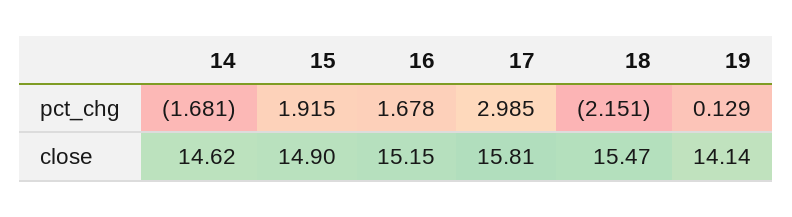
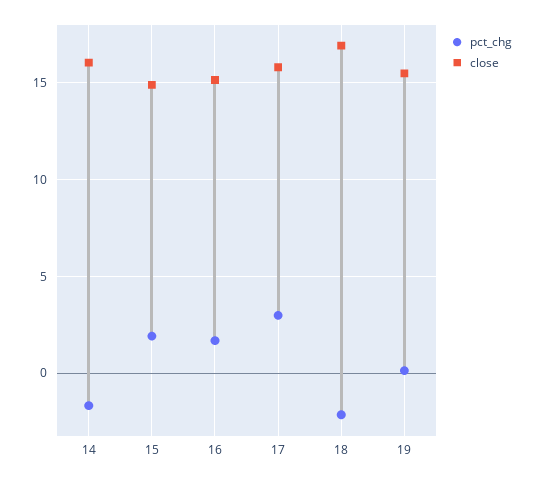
  {
    "pct_chg": {
      "14": -1.681,
      "15": 1.915,
      "16": 1.678,
      "17": 2.985,
      "18": -2.151,
      "19": 0.129
    },
    "close": {
-     "14": 14.62,
+     "14": 16,
      "15": 14.9,
      "16": 15.15,
      "17": 15.81,
-     "18": 15.47,
+     "18": 17,
-     "19": 14.14
+     "19": 15.5
    }
  }

